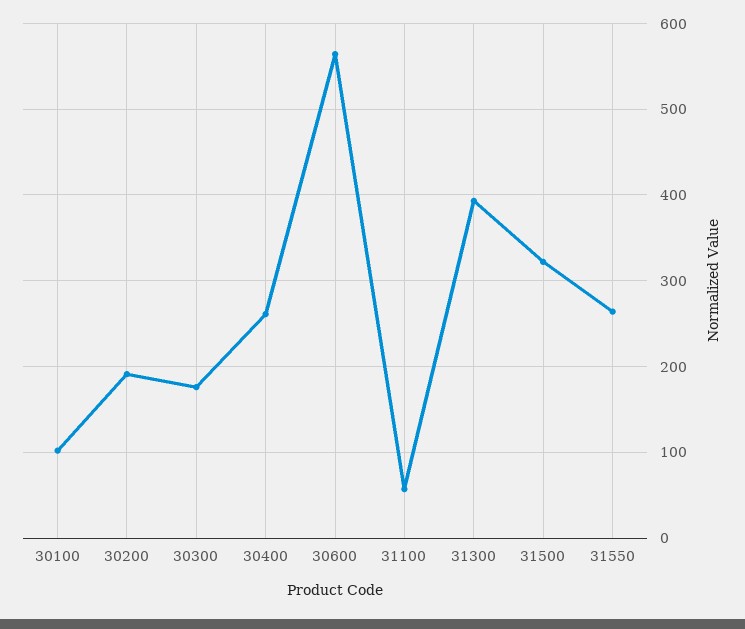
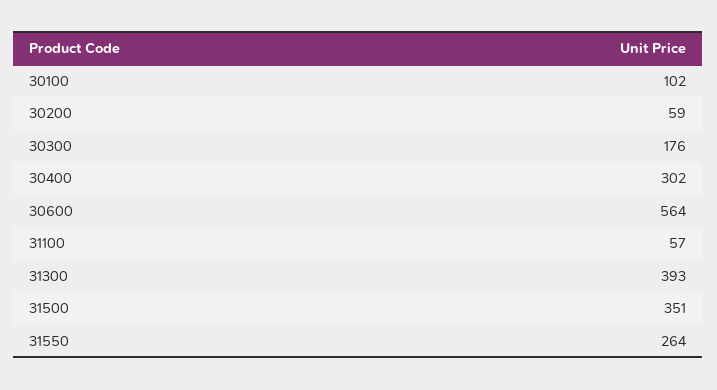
  {
    "30100": 102,
-   "30200": 190,
+   "30200": 59,
    "30300": 176,
-   "30400": 260,
+   "30400": 302,
    "30600": 564,
    "31100": 57,
    "31300": 393,
-   "31500": 320,
+   "31500": 351,
    "31550": 264
  }

